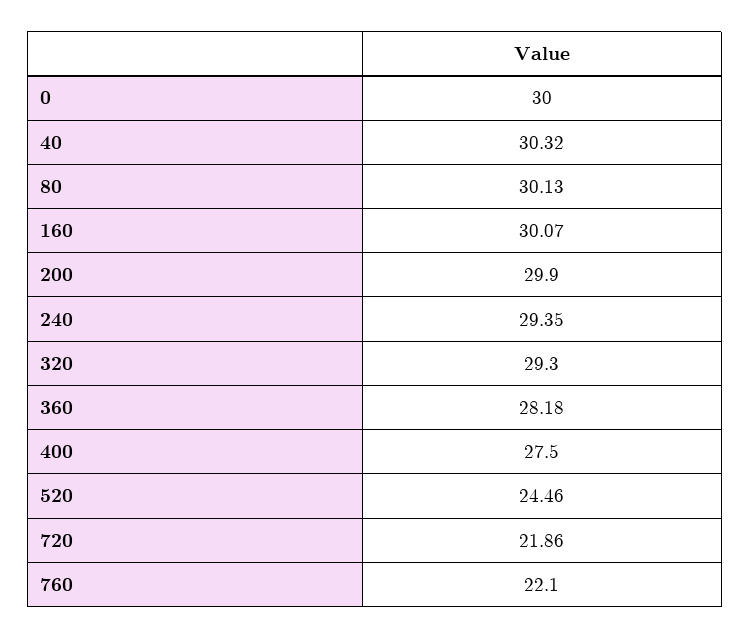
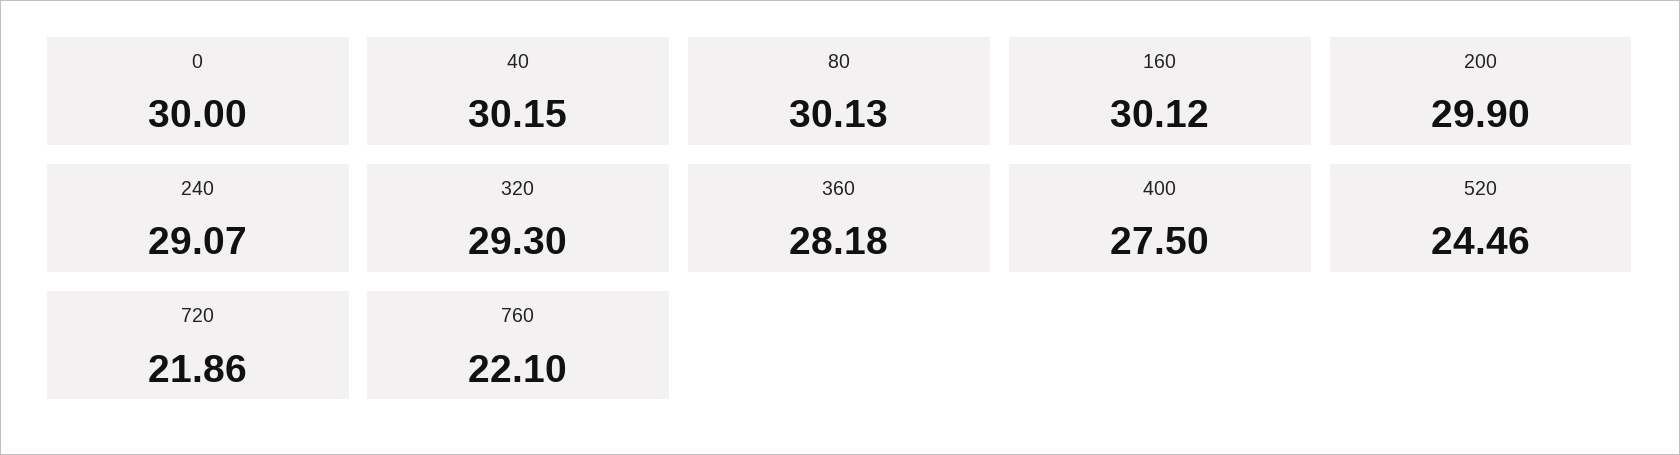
  {
    "0": 30,
-   "40": 30.32,
+   "40": 30.15,
    "80": 30.13,
-   "160": 30.07,
+   "160": 30.12,
    "200": 29.9,
-   "240": 29.35,
+   "240": 29.07,
    "320": 29.3,
    "360": 28.18,
    "400": 27.5,
    "520": 24.46,
    "720": 21.86,
    "760": 22.1
  }

